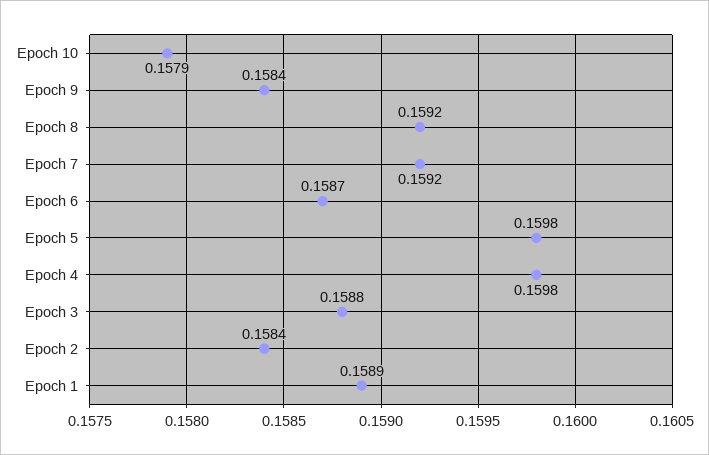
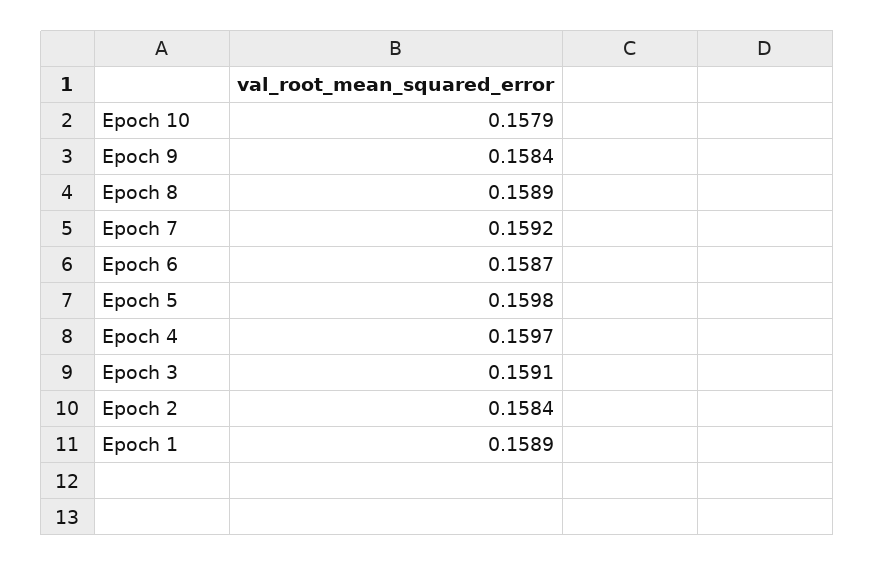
  {
    "Epoch 10": 0.1579,
    "Epoch 9": 0.1584,
-   "Epoch 8": 0.1592,
+   "Epoch 8": 0.1589,
    "Epoch 7": 0.1592,
    "Epoch 6": 0.1587,
    "Epoch 5": 0.1598,
-   "Epoch 4": 0.1598,
+   "Epoch 4": 0.1597,
-   "Epoch 3": 0.1588,
+   "Epoch 3": 0.1591,
    "Epoch 2": 0.1584,
    "Epoch 1": 0.1589
  }

